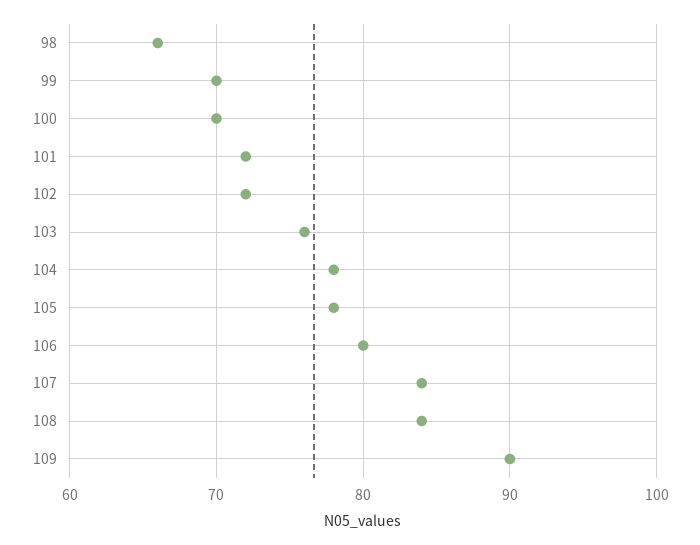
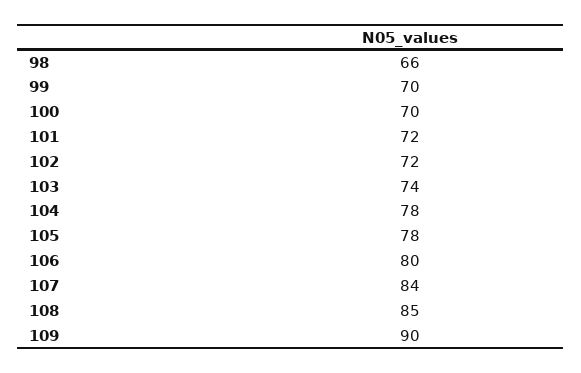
  {
    "98": 66,
    "99": 70,
    "100": 70,
    "101": 72,
    "102": 72,
-   "103": 76,
+   "103": 74,
    "104": 78,
    "105": 78,
    "106": 80,
    "107": 84,
-   "108": 84,
+   "108": 85,
    "109": 90
  }

